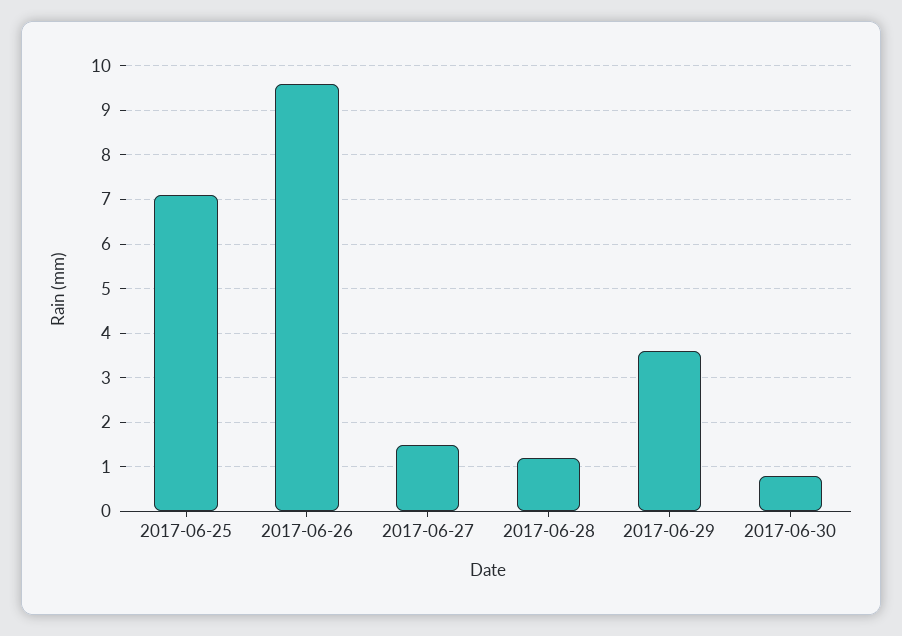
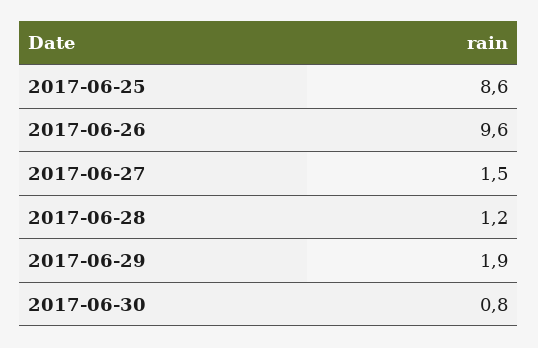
  {
-   "2017-06-25": 7,
+   "2017-06-25": 8.6,
    "2017-06-26": 9.6,
    "2017-06-27": 1.5,
    "2017-06-28": 1.2,
-   "2017-06-29": 3.5,
+   "2017-06-29": 1.9,
    "2017-06-30": 0.8
  }

